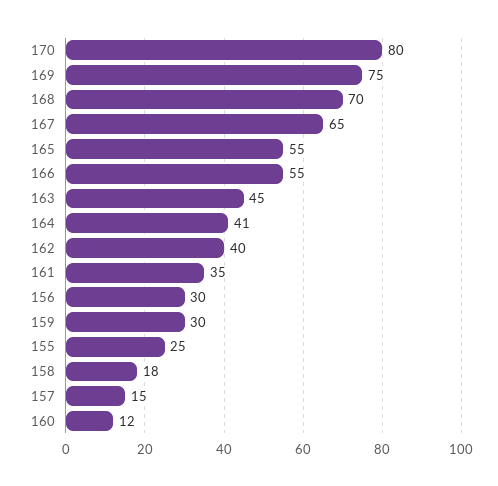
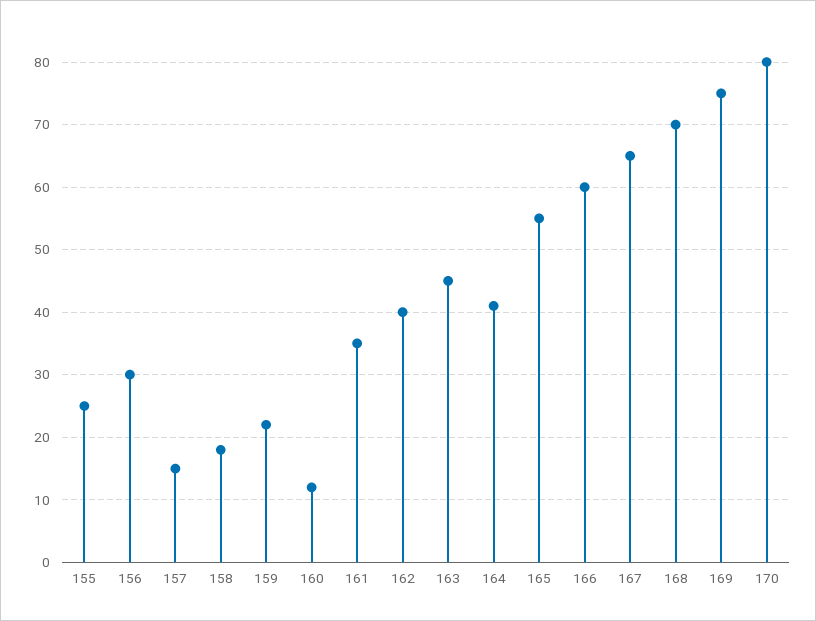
  {
    "170": 80,
    "169": 75,
    "168": 70,
    "167": 65,
    "165": 55,
-   "166": 55,
+   "166": 60,
    "163": 45,
    "164": 41,
    "162": 40,
    "161": 35,
    "156": 30,
-   "159": 30,
+   "159": 22,
    "155": 25,
    "158": 18,
    "157": 15,
    "160": 12
  }

